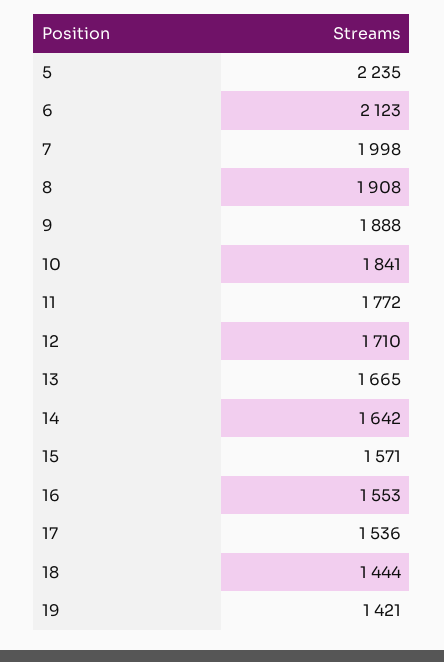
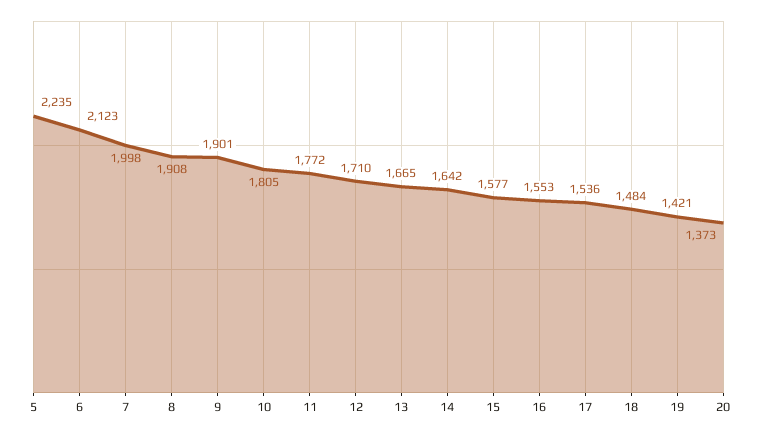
  {
    "5": 2235,
    "6": 2123,
    "7": 1998,
    "8": 1908,
-   "9": 1888,
+   "9": 1901,
-   "10": 1841,
+   "10": 1805,
    "11": 1772,
    "12": 1710,
    "13": 1665,
    "14": 1642,
-   "15": 1571,
+   "15": 1577,
    "16": 1553,
    "17": 1536,
-   "18": 1444,
+   "18": 1484,
-   "19": 1421
+   "19": 1421,
+   "20": 1373
  }

